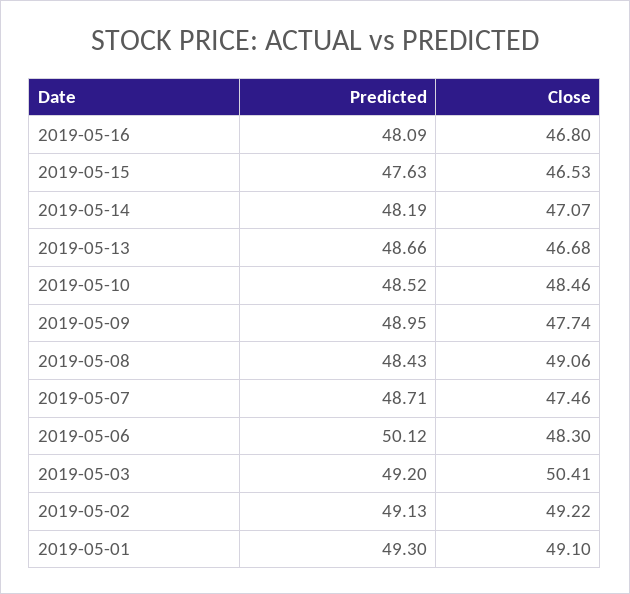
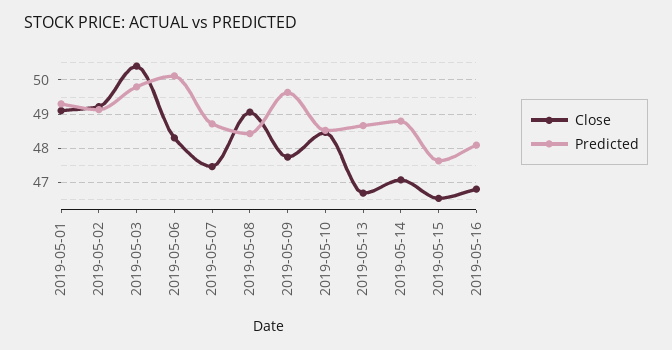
  {
    "Predicted": {
      "2019-05-16": 48.09,
      "2019-05-15": 47.63,
-     "2019-05-14": 48.19,
+     "2019-05-14": 48.8,
      "2019-05-13": 48.66,
      "2019-05-10": 48.52,
-     "2019-05-09": 48.95,
+     "2019-05-09": 49.6,
      "2019-05-08": 48.43,
      "2019-05-07": 48.71,
      "2019-05-06": 50.12,
-     "2019-05-03": 49.2,
+     "2019-05-03": 49.8,
      "2019-05-02": 49.13,
      "2019-05-01": 49.3
    },
    "Close": {
      "2019-05-16": 46.8,
      "2019-05-15": 46.53,
      "2019-05-14": 47.07,
      "2019-05-13": 46.68,
      "2019-05-10": 48.46,
      "2019-05-09": 47.74,
      "2019-05-08": 49.06,
      "2019-05-07": 47.46,
      "2019-05-06": 48.3,
      "2019-05-03": 50.41,
      "2019-05-02": 49.22,
      "2019-05-01": 49.1
    }
  }

